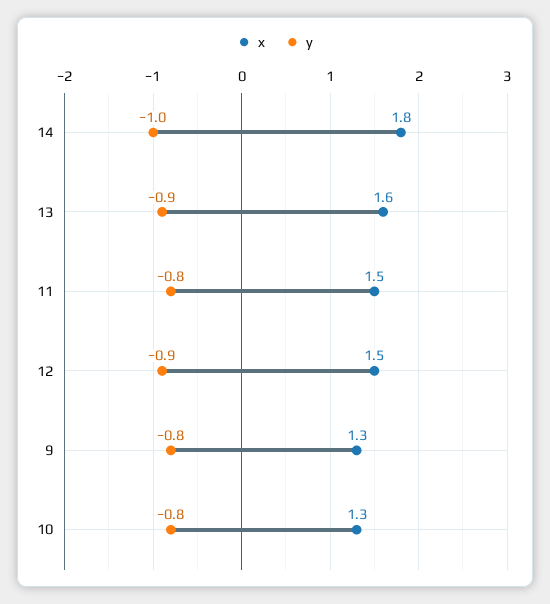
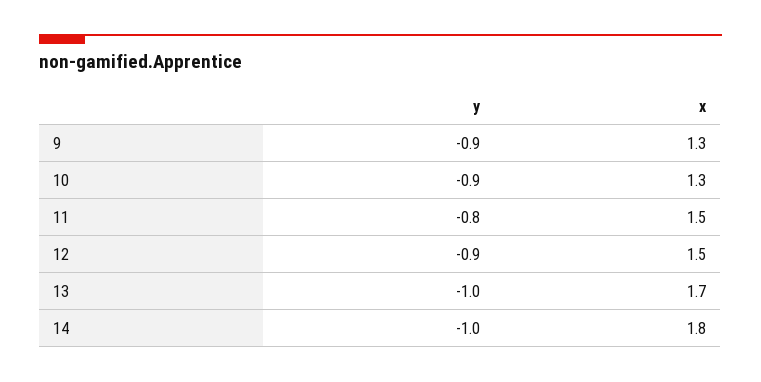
  {
    "x": {
      "14": 1.8,
-     "13": 1.6,
+     "13": 1.7,
      "11": 1.5,
      "12": 1.5,
      "9": 1.3,
      "10": 1.3
    },
    "y": {
      "14": -1,
-     "13": -0.9,
+     "13": -1,
      "11": -0.8,
      "12": -0.9,
-     "9": -0.8,
+     "9": -0.9,
-     "10": -0.8
+     "10": -0.9
    }
  }

